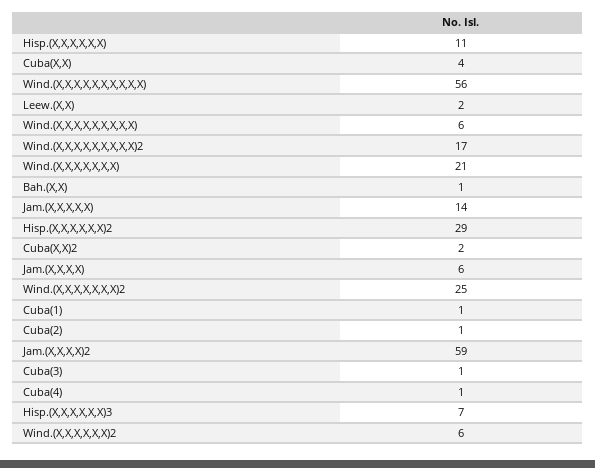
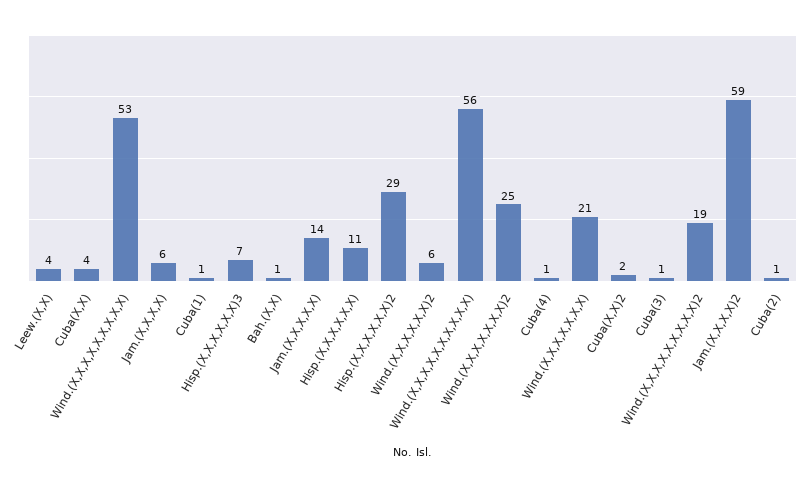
  {
    "Hisp.(X,X,X,X,X,X)": 11,
    "Cuba(X,X)": 4,
    "Wind.(X,X,X,X,X,X,X,X,X,X)": 56,
-   "Leew.(X,X)": 2,
+   "Leew.(X,X)": 4,
-   "Wind.(X,X,X,X,X,X,X,X,X)": 6,
+   "Wind.(X,X,X,X,X,X,X,X,X)": 53,
-   "Wind.(X,X,X,X,X,X,X,X,X)2": 17,
+   "Wind.(X,X,X,X,X,X,X,X,X)2": 19,
    "Wind.(X,X,X,X,X,X,X)": 21,
    "Bah.(X,X)": 1,
    "Jam.(X,X,X,X,X)": 14,
    "Hisp.(X,X,X,X,X,X)2": 29,
    "Cuba(X,X)2": 2,
    "Jam.(X,X,X,X)": 6,
    "Wind.(X,X,X,X,X,X,X)2": 25,
    "Cuba(1)": 1,
    "Cuba(2)": 1,
    "Jam.(X,X,X,X)2": 59,
    "Cuba(3)": 1,
    "Cuba(4)": 1,
    "Hisp.(X,X,X,X,X,X)3": 7,
    "Wind.(X,X,X,X,X,X)2": 6
  }

